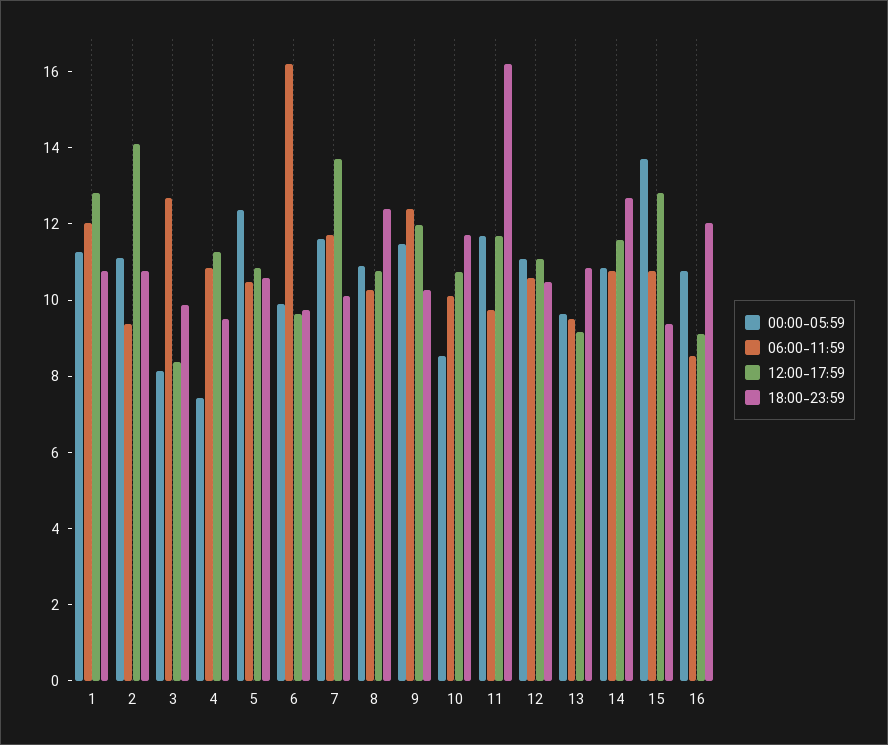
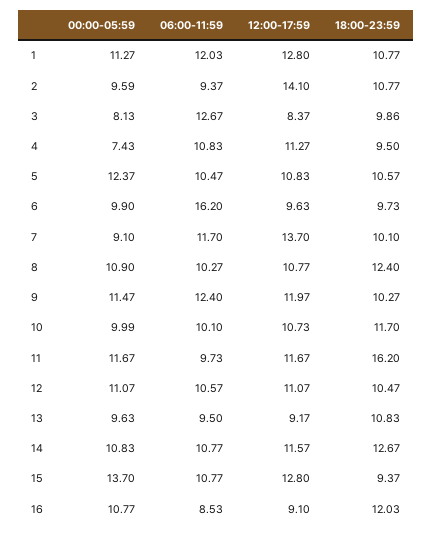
  {
    "00:00-05:59": {
      "1": 11.27,
-     "2": 11,
+     "2": 9.59,
      "3": 8.13,
      "4": 7.43,
      "5": 12.37,
      "6": 9.9,
-     "7": 11.5,
+     "7": 9.1,
      "8": 10.9,
      "9": 11.47,
-     "10": 8.5,
+     "10": 9.99,
      "11": 11.67,
      "12": 11.07,
      "13": 9.63,
      "14": 10.83,
      "15": 13.7,
      "16": 10.77
    },
    "06:00-11:59": {
      "1": 12.03,
      "2": 9.37,
      "3": 12.67,
      "4": 10.83,
      "5": 10.47,
      "6": 16.2,
      "7": 11.7,
      "8": 10.27,
      "9": 12.4,
      "10": 10.1,
      "11": 9.73,
      "12": 10.57,
      "13": 9.5,
      "14": 10.77,
      "15": 10.77,
      "16": 8.53
    },
    "12:00-17:59": {
      "1": 12.8,
      "2": 14.1,
      "3": 8.37,
      "4": 11.27,
      "5": 10.83,
      "6": 9.63,
      "7": 13.7,
      "8": 10.77,
      "9": 11.97,
      "10": 10.73,
      "11": 11.67,
      "12": 11.07,
      "13": 9.17,
      "14": 11.57,
      "15": 12.8,
      "16": 9.1
    },
    "18:00-23:59": {
      "1": 10.77,
      "2": 10.77,
      "3": 9.86,
      "4": 9.5,
      "5": 10.57,
      "6": 9.73,
      "7": 10.1,
      "8": 12.4,
      "9": 10.27,
      "10": 11.7,
      "11": 16.2,
      "12": 10.47,
      "13": 10.83,
      "14": 12.67,
      "15": 9.37,
      "16": 12.03
    }
  }

